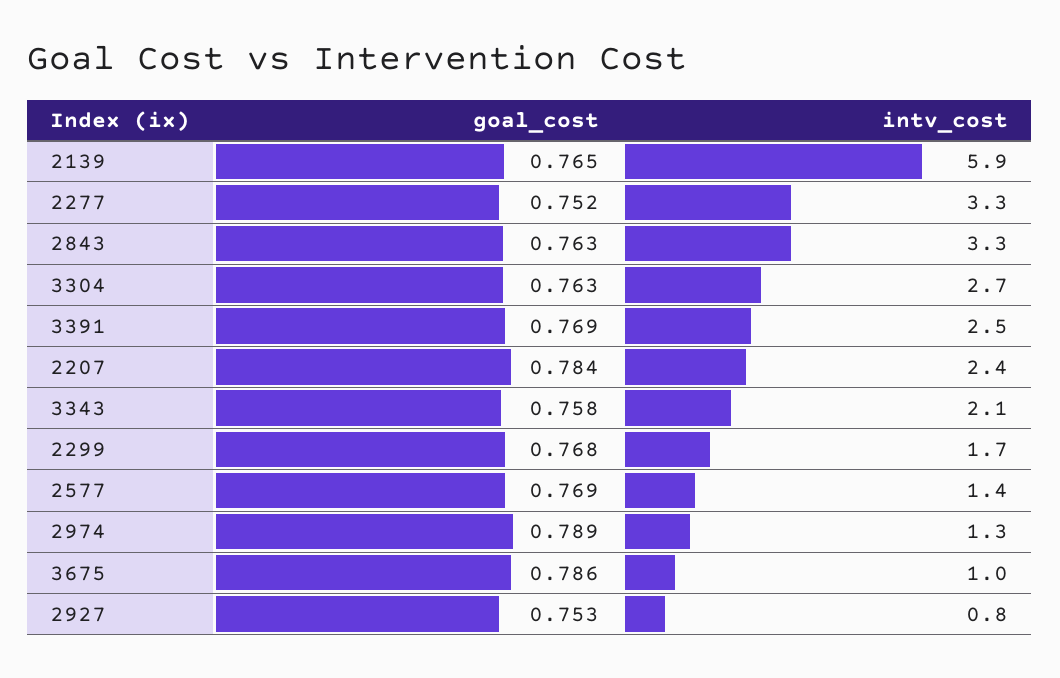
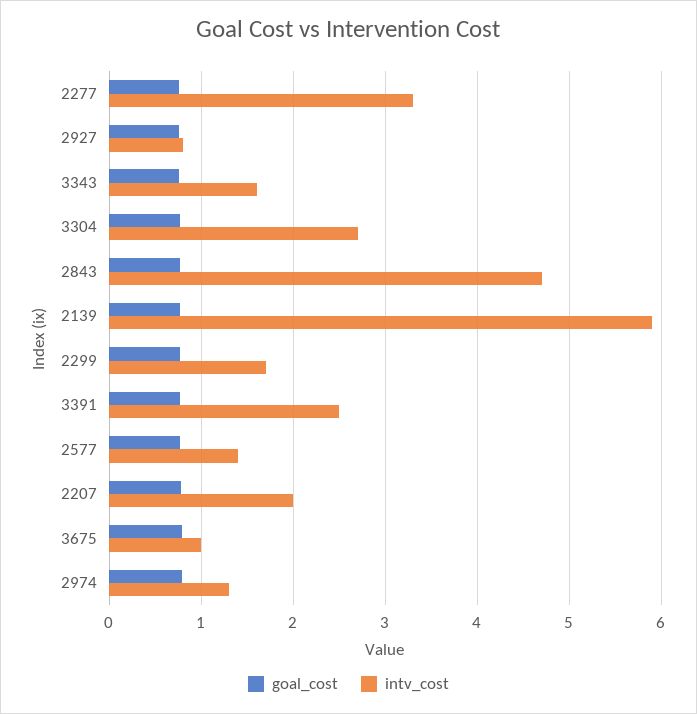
  {
    "goal_cost": {
      "2139": 0.765,
      "2277": 0.752,
      "2843": 0.763,
      "3304": 0.763,
      "3391": 0.769,
      "2207": 0.784,
      "3343": 0.758,
      "2299": 0.768,
      "2577": 0.769,
      "2974": 0.789,
      "3675": 0.786,
      "2927": 0.753
    },
    "intv_cost": {
      "2139": 5.9,
      "2277": 3.3,
-     "2843": 3.3,
+     "2843": 4.7,
      "3304": 2.7,
      "3391": 2.5,
-     "2207": 2.4,
+     "2207": 2,
-     "3343": 2.1,
+     "3343": 1.6,
      "2299": 1.7,
      "2577": 1.4,
      "2974": 1.3,
      "3675": 1,
      "2927": 0.8
    }
  }

